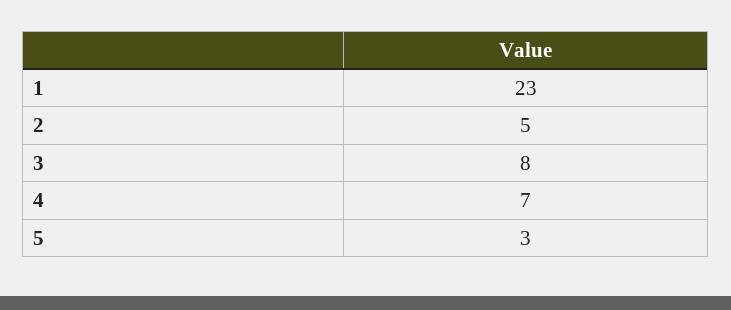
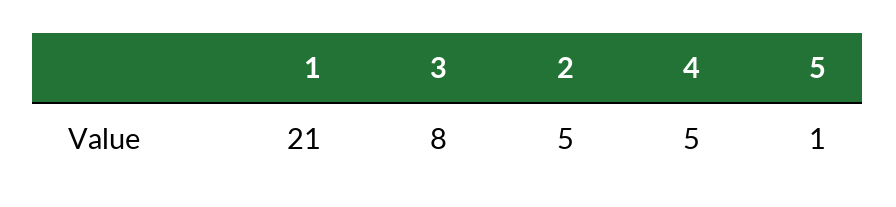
  {
-   "1": 23,
+   "1": 21,
    "2": 5,
    "3": 8,
-   "4": 7,
+   "4": 5,
-   "5": 3
+   "5": 1
  }

